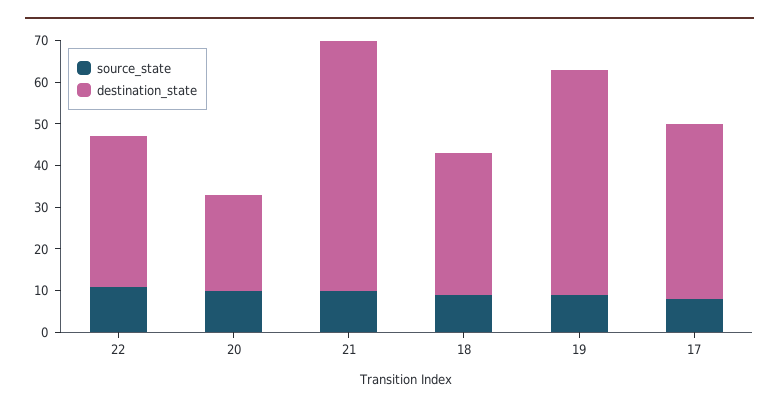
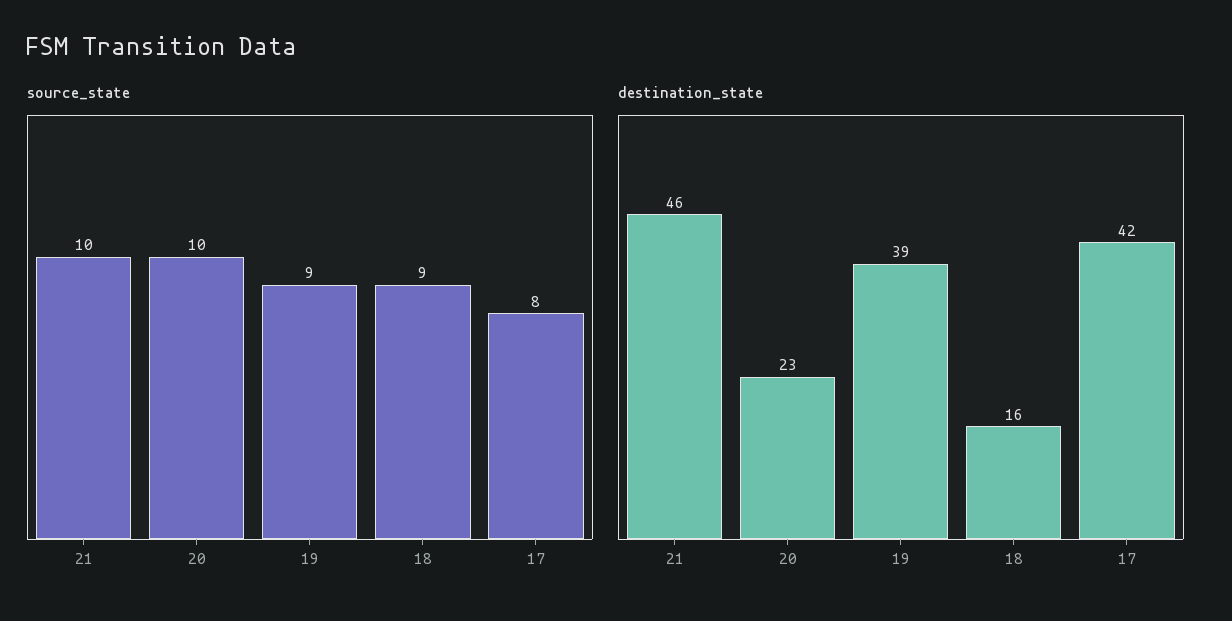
  {
    "source_state": {
-     "22": 10,
      "20": 10,
      "21": 10,
      "18": 9,
      "19": 9,
      "17": 8
    },
    "destination_state": {
-     "22": 35,
      "20": 23,
-     "21": 60,
+     "21": 46,
-     "18": 35,
+     "18": 16,
-     "19": 55,
+     "19": 39,
      "17": 42
    }
  }

